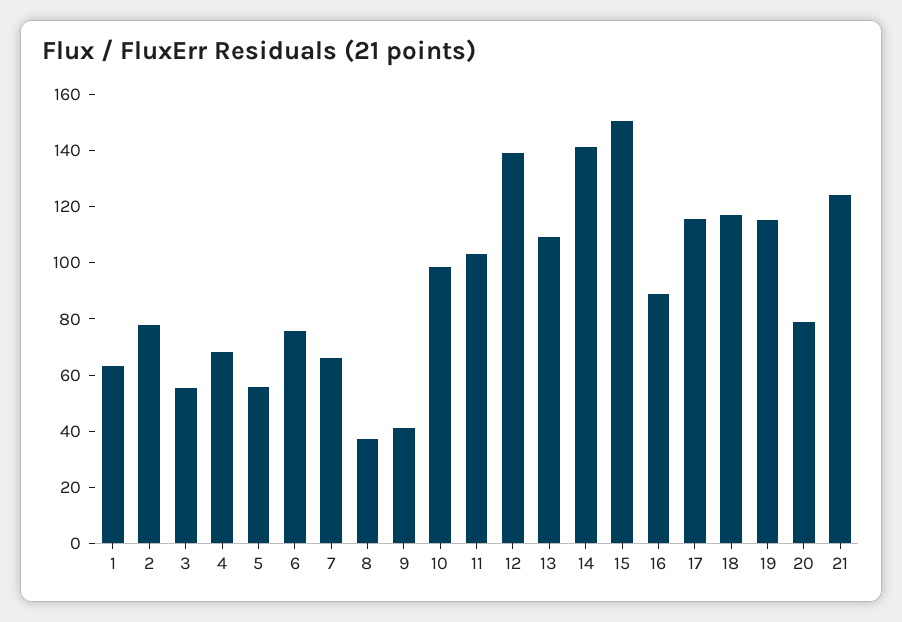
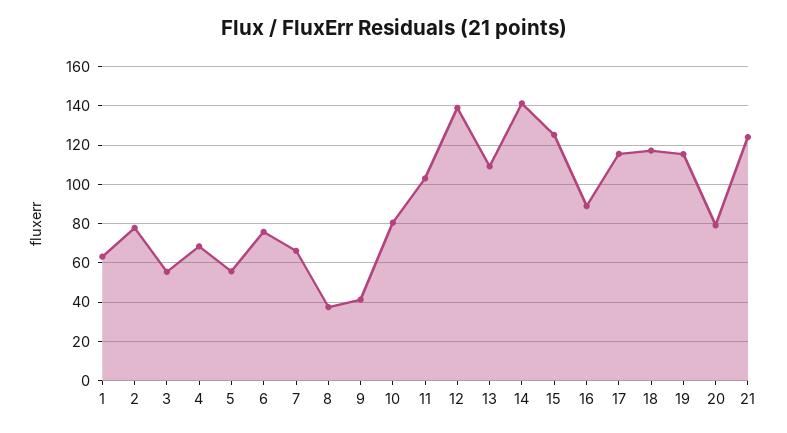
  {
    "1": 65,
    "2": 80,
    "3": 55,
    "4": 70,
    "5": 55,
    "6": 75,
    "7": 65,
    "8": 35,
    "9": 40,
-   "10": 100,
+   "10": 80,
    "11": 105,
    "12": 140,
    "13": 110,
    "14": 140,
-   "15": 150,
+   "15": 125,
    "16": 90,
    "17": 115,
    "18": 115,
    "19": 115,
    "20": 80,
    "21": 125
  }

